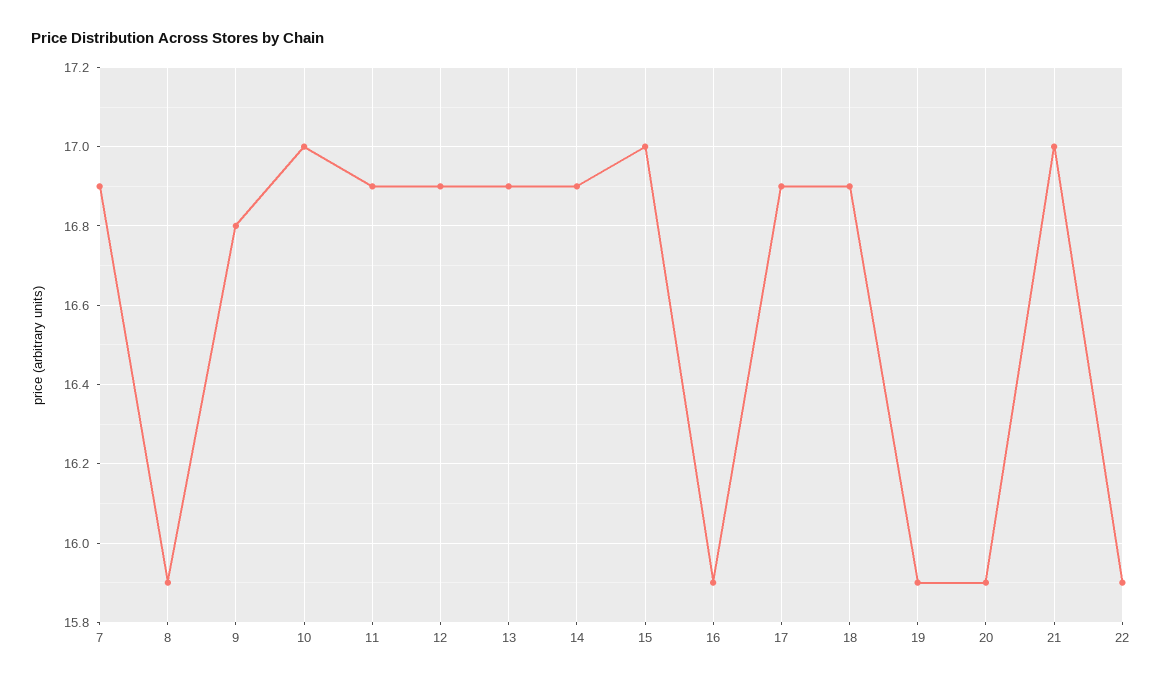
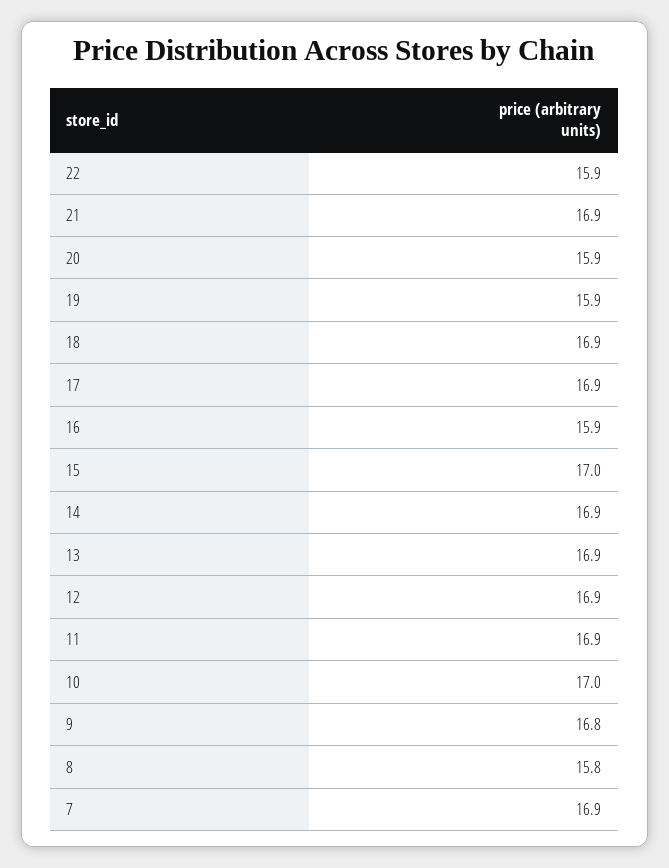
  {
    "7": 16.9,
-   "8": 15.9,
+   "8": 15.8,
    "9": 16.8,
    "10": 17,
    "11": 16.9,
    "12": 16.9,
    "13": 16.9,
    "14": 16.9,
    "15": 17,
    "16": 15.9,
    "17": 16.9,
    "18": 16.9,
    "19": 15.9,
    "20": 15.9,
-   "21": 17,
+   "21": 16.9,
    "22": 15.9
  }

